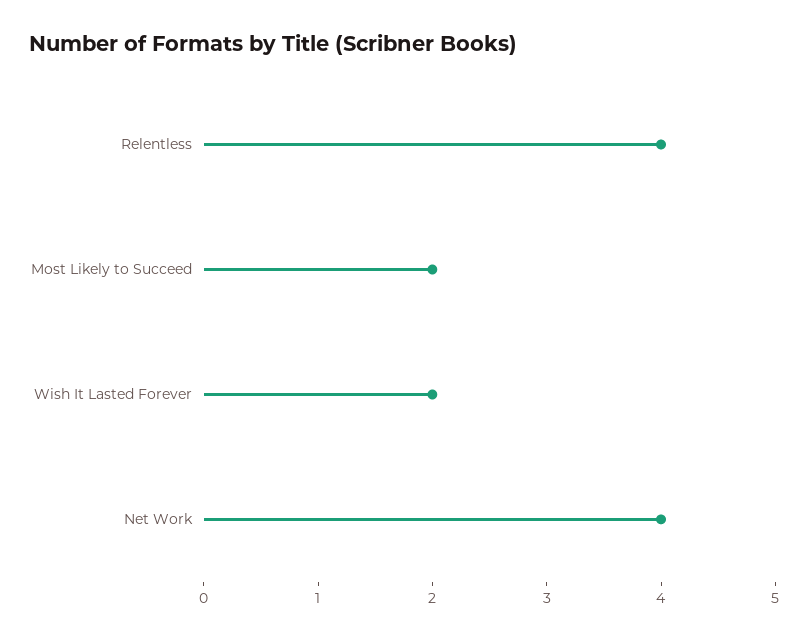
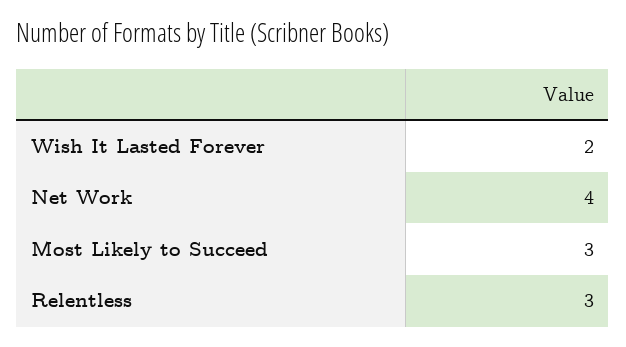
  {
-   "Relentless": 4,
+   "Relentless": 3,
-   "Most Likely to Succeed": 2,
+   "Most Likely to Succeed": 3,
    "Wish It Lasted Forever": 2,
    "Net Work": 4
  }

